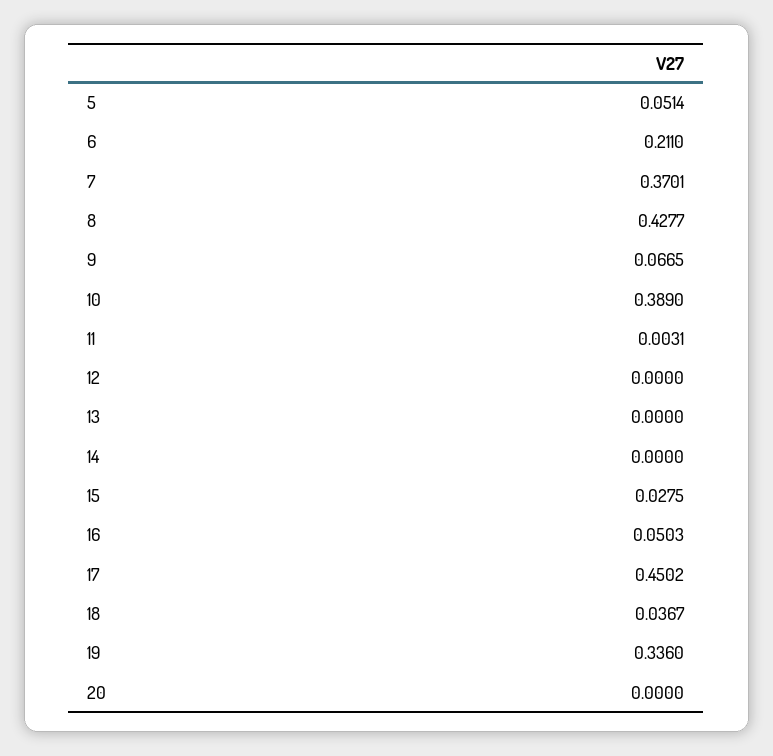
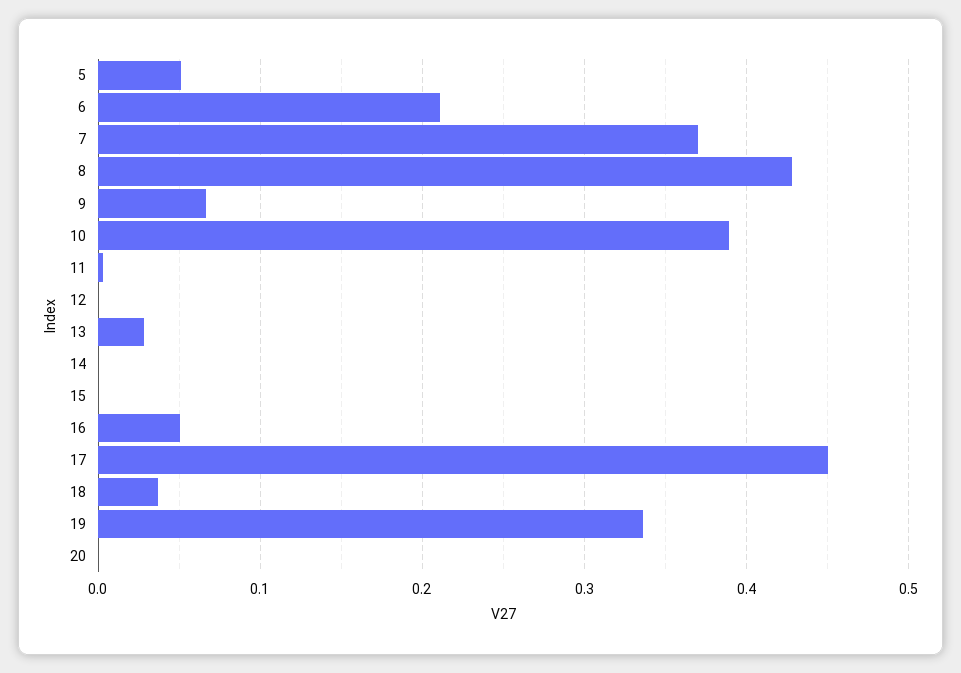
  {
    "5": 0.0514,
    "6": 0.211,
    "7": 0.3701,
    "8": 0.4277,
    "9": 0.0665,
    "10": 0.389,
    "11": 0.0031,
    "12": 0,
-   "13": 0,
+   "13": 0.03,
    "14": 0,
-   "15": 0.0275,
+   "15": 0,
    "16": 0.0503,
    "17": 0.4502,
    "18": 0.0367,
    "19": 0.336,
    "20": 0
  }

